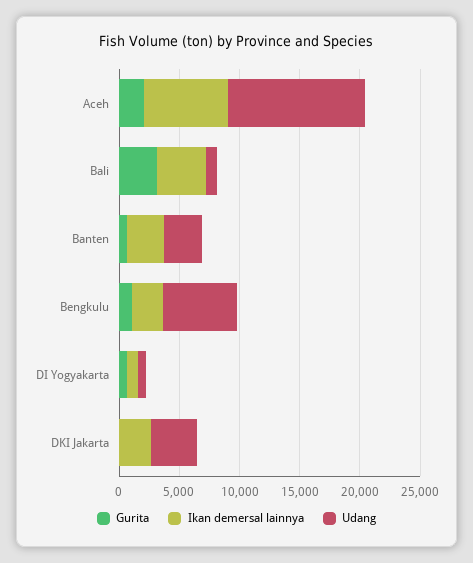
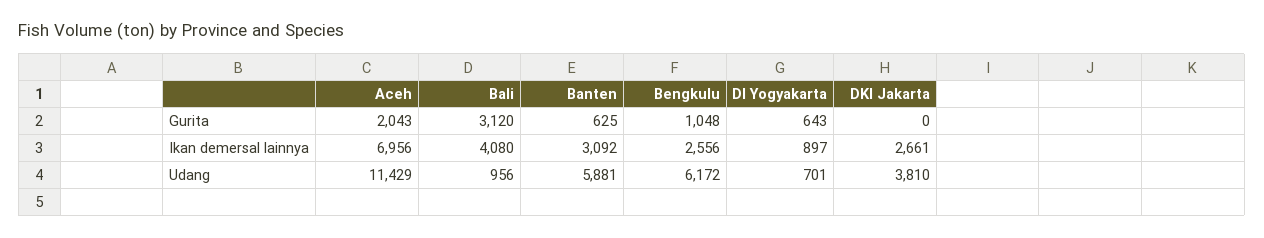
  {
    "Gurita": {
      "Aceh": 2043,
      "Bali": 3120,
      "Banten": 625,
      "Bengkulu": 1048,
      "DI Yogyakarta": 643,
      "DKI Jakarta": 0
    },
    "Ikan demersal lainnya": {
      "Aceh": 6956,
      "Bali": 4080,
      "Banten": 3092,
      "Bengkulu": 2556,
      "DI Yogyakarta": 897,
      "DKI Jakarta": 2661
    },
    "Udang": {
      "Aceh": 11429,
      "Bali": 956,
-     "Banten": 3000,
+     "Banten": 5881,
      "Bengkulu": 6172,
      "DI Yogyakarta": 701,
      "DKI Jakarta": 3810
    }
  }

